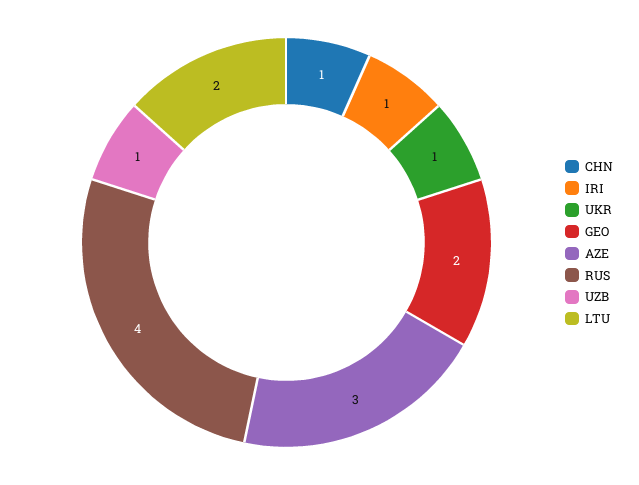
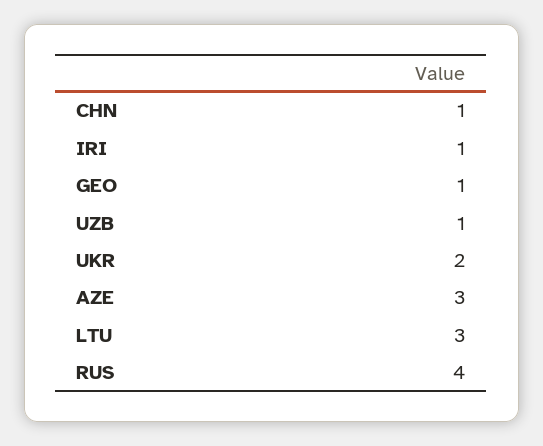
  {
    "CHN": 1,
    "IRI": 1,
-   "UKR": 1,
+   "UKR": 2,
-   "GEO": 2,
+   "GEO": 1,
    "AZE": 3,
    "RUS": 4,
    "UZB": 1,
-   "LTU": 2
+   "LTU": 3
  }

